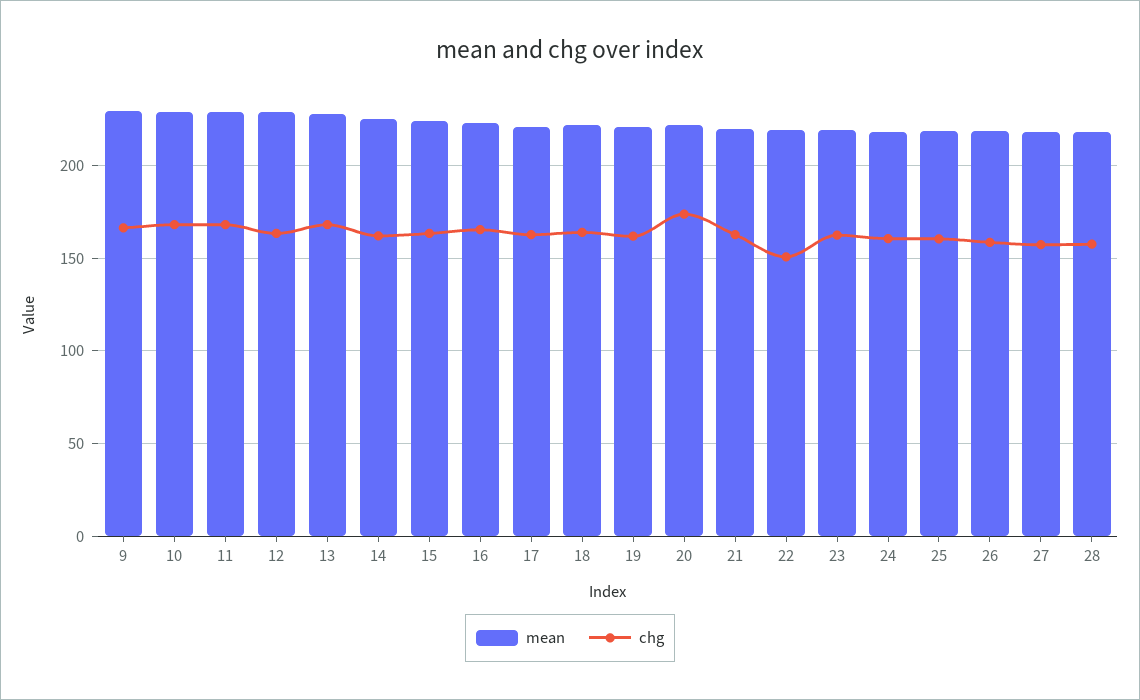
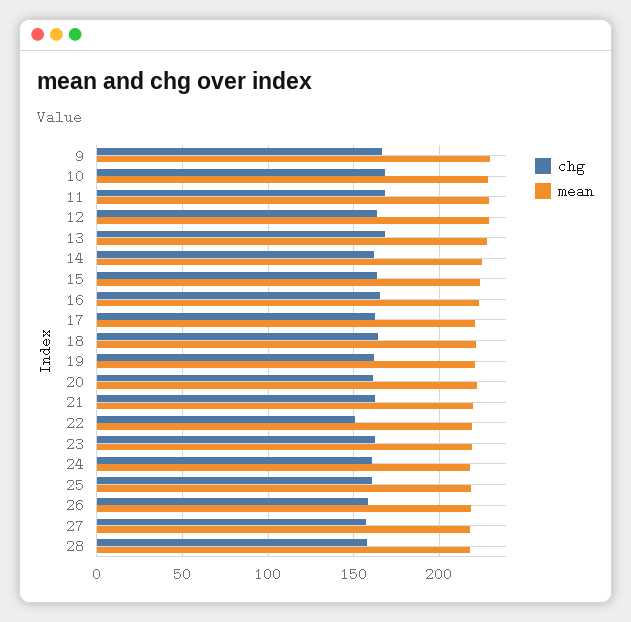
  {
    "mean": {
      "9": 230,
      "10": 230,
      "11": 230,
      "12": 230,
      "13": 230,
      "14": 225,
      "15": 225,
      "16": 225,
      "17": 220,
      "18": 220,
      "19": 220,
      "20": 220,
      "21": 220,
      "22": 220,
      "23": 220,
      "24": 220,
      "25": 220,
      "26": 220,
      "27": 220,
      "28": 220
    },
    "chg": {
      "9": 165,
      "10": 170,
      "11": 170,
      "12": 165,
      "13": 170,
      "14": 160,
      "15": 165,
      "16": 165,
      "17": 165,
      "18": 165,
      "19": 160,
-     "20": 175,
+     "20": 160,
      "21": 165,
      "22": 150,
      "23": 160,
      "24": 160,
      "25": 160,
      "26": 160,
      "27": 155,
      "28": 160
    }
  }

